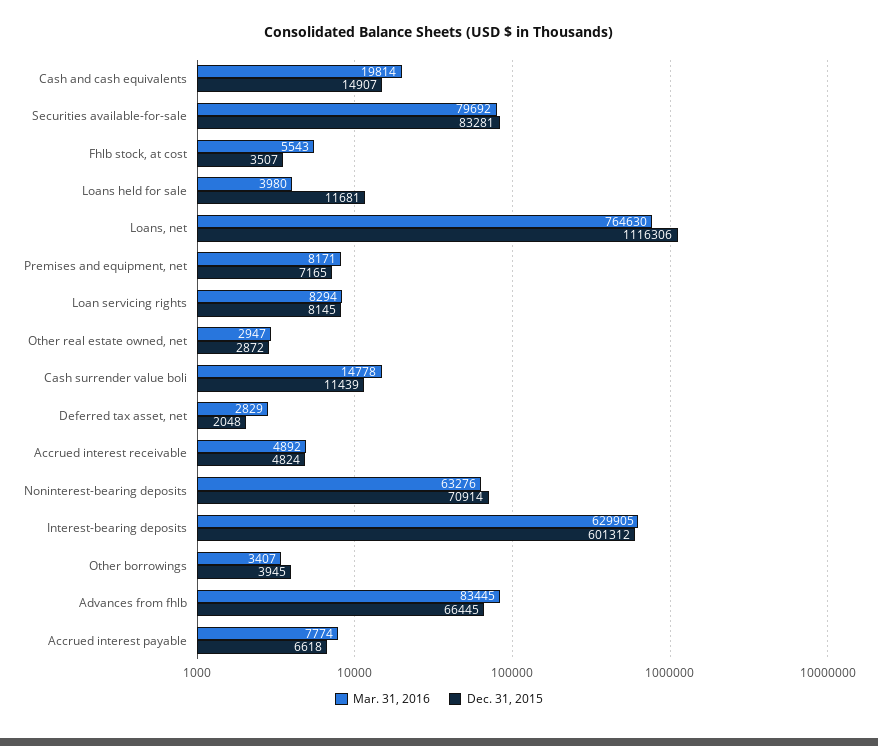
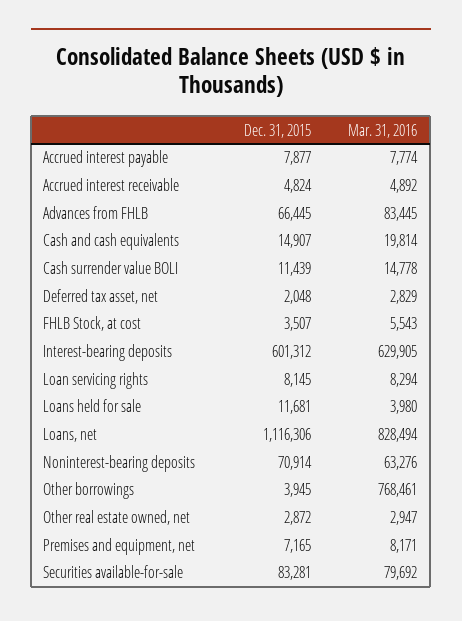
  {
    "Mar. 31, 2016": {
      "Cash and cash equivalents": 19814,
      "Securities available-for-sale": 79692,
      "Fhlb stock, at cost": 5543,
      "Loans held for sale": 3980,
-     "Loans, net": 764630,
+     "Loans, net": 828494,
      "Premises and equipment, net": 8171,
      "Loan servicing rights": 8294,
      "Other real estate owned, net": 2947,
      "Cash surrender value boli": 14778,
      "Deferred tax asset, net": 2829,
      "Accrued interest receivable": 4892,
      "Noninterest-bearing deposits": 63276,
      "Interest-bearing deposits": 629905,
-     "Other borrowings": 3407,
+     "Other borrowings": 768461,
      "Advances from fhlb": 83445,
      "Accrued interest payable": 7774
    },
    "Dec. 31, 2015": {
      "Cash and cash equivalents": 14907,
      "Securities available-for-sale": 83281,
      "Fhlb stock, at cost": 3507,
      "Loans held for sale": 11681,
      "Loans, net": 1116306,
      "Premises and equipment, net": 7165,
      "Loan servicing rights": 8145,
      "Other real estate owned, net": 2872,
      "Cash surrender value boli": 11439,
      "Deferred tax asset, net": 2048,
      "Accrued interest receivable": 4824,
      "Noninterest-bearing deposits": 70914,
      "Interest-bearing deposits": 601312,
      "Other borrowings": 3945,
      "Advances from fhlb": 66445,
-     "Accrued interest payable": 6618
+     "Accrued interest payable": 7877
    }
  }

